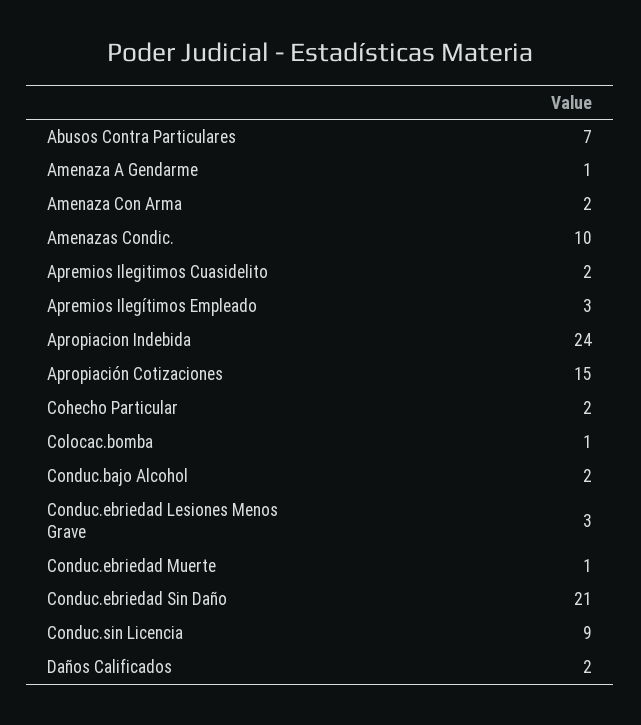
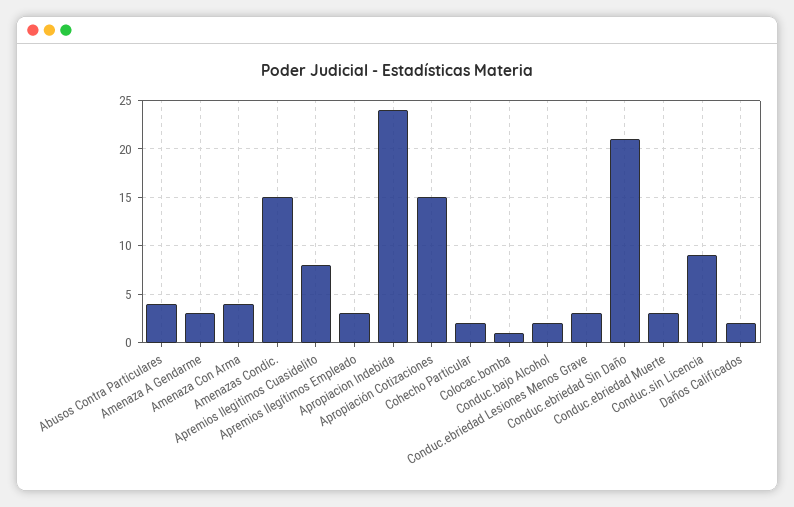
  {
-   "Abusos Contra Particulares": 7,
+   "Abusos Contra Particulares": 4,
-   "Amenaza A Gendarme": 1,
+   "Amenaza A Gendarme": 3,
-   "Amenaza Con Arma": 2,
+   "Amenaza Con Arma": 4,
-   "Amenazas Condic.": 10,
+   "Amenazas Condic.": 15,
-   "Apremios Ilegitimos Cuasidelito": 2,
+   "Apremios Ilegitimos Cuasidelito": 8,
    "Apremios Ilegítimos Empleado": 3,
    "Apropiacion Indebida": 24,
    "Apropiación Cotizaciones": 15,
    "Cohecho Particular": 2,
    "Colocac.bomba": 1,
    "Conduc.bajo Alcohol": 2,
    "Conduc.ebriedad Lesiones Menos Grave": 3,
-   "Conduc.ebriedad Muerte": 1,
+   "Conduc.ebriedad Muerte": 3,
    "Conduc.ebriedad Sin Daño": 21,
    "Conduc.sin Licencia": 9,
    "Daños Calificados": 2
  }

